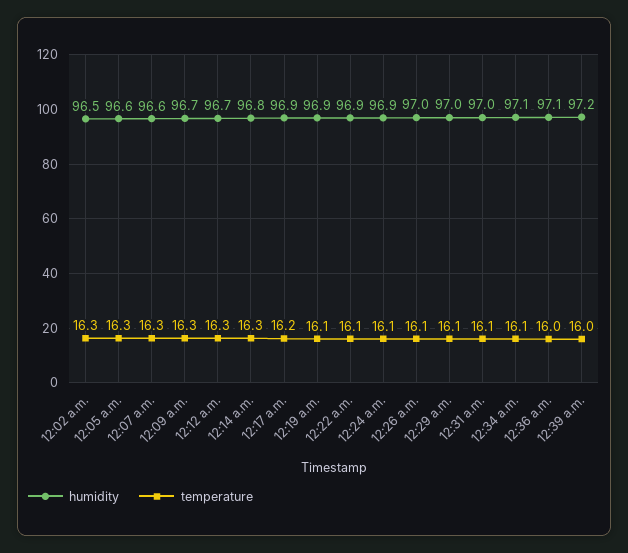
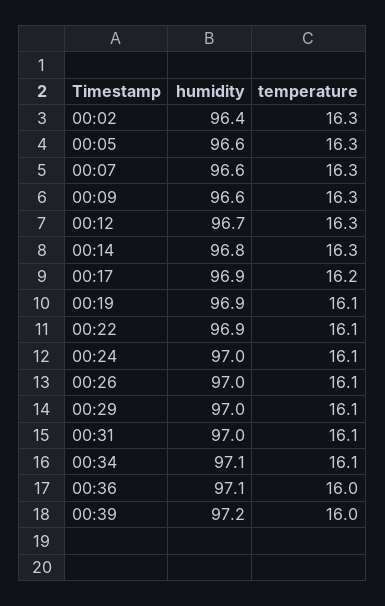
  {
    "humidity": {
-     "12:02 a.m.": 96.5,
+     "12:02 a.m.": 96.4,
      "12:05 a.m.": 96.6,
      "12:07 a.m.": 96.6,
-     "12:09 a.m.": 96.7,
+     "12:09 a.m.": 96.6,
      "12:12 a.m.": 96.7,
      "12:14 a.m.": 96.8,
      "12:17 a.m.": 96.9,
      "12:19 a.m.": 96.9,
      "12:22 a.m.": 96.9,
-     "12:24 a.m.": 96.9,
+     "12:24 a.m.": 97,
      "12:26 a.m.": 97,
      "12:29 a.m.": 97,
      "12:31 a.m.": 97,
      "12:34 a.m.": 97.1,
      "12:36 a.m.": 97.1,
      "12:39 a.m.": 97.2
    },
    "temperature": {
      "12:02 a.m.": 16.3,
      "12:05 a.m.": 16.3,
      "12:07 a.m.": 16.3,
      "12:09 a.m.": 16.3,
      "12:12 a.m.": 16.3,
      "12:14 a.m.": 16.3,
      "12:17 a.m.": 16.2,
      "12:19 a.m.": 16.1,
      "12:22 a.m.": 16.1,
      "12:24 a.m.": 16.1,
      "12:26 a.m.": 16.1,
      "12:29 a.m.": 16.1,
      "12:31 a.m.": 16.1,
      "12:34 a.m.": 16.1,
      "12:36 a.m.": 16,
      "12:39 a.m.": 16
    }
  }

